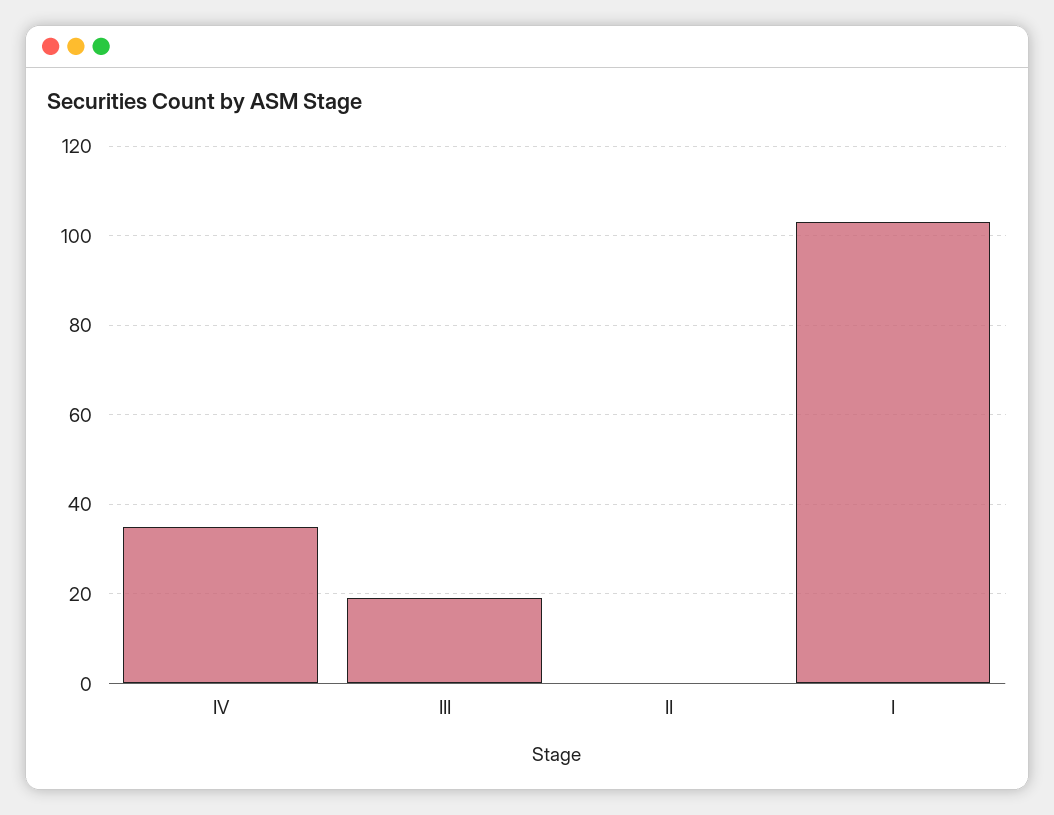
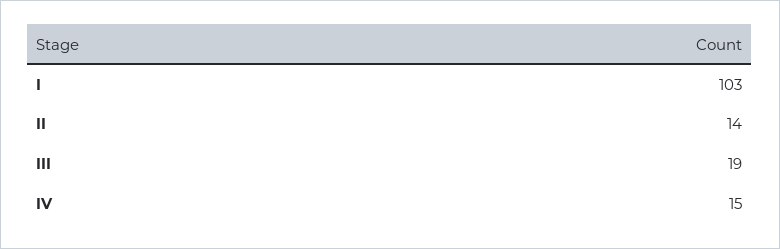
  {
-   "IV": 35,
+   "IV": 15,
    "III": 19,
-   "II": 0,
+   "II": 14,
    "I": 103
  }

